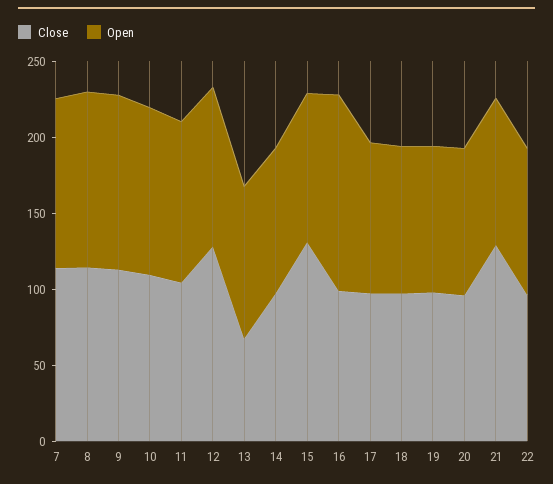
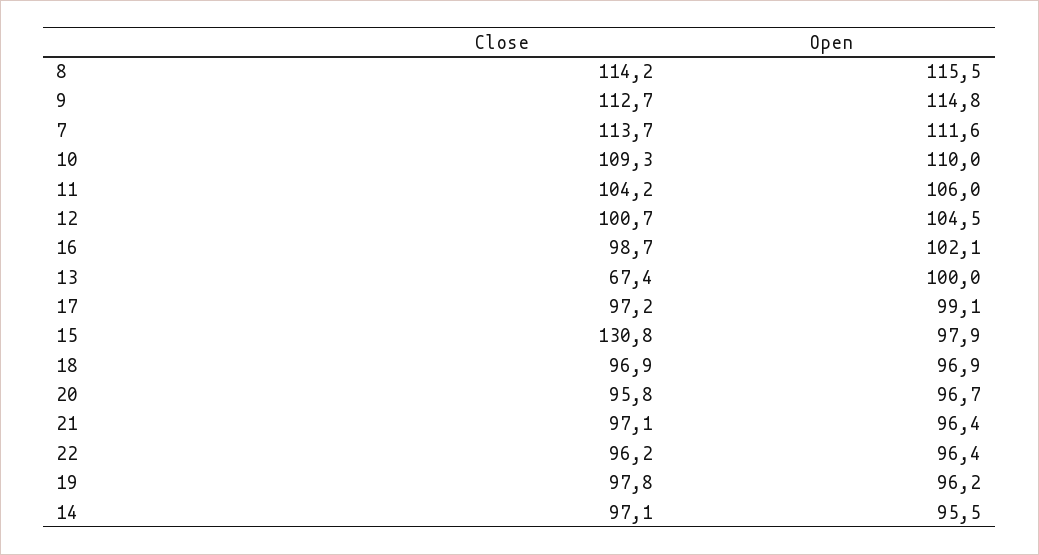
  {
    "Close": {
      "7": 113.7,
      "8": 114.2,
      "9": 112.7,
      "10": 109.3,
      "11": 104.2,
-     "12": 130,
+     "12": 100.7,
      "13": 67.4,
      "14": 97.1,
      "15": 130.8,
      "16": 98.7,
      "17": 97.2,
      "18": 96.9,
      "19": 97.8,
      "20": 95.8,
-     "21": 130,
+     "21": 97.1,
      "22": 96.2
    },
    "Open": {
      "7": 111.6,
      "8": 115.5,
      "9": 114.8,
      "10": 110,
      "11": 106,
      "12": 104.5,
      "13": 100,
      "14": 95.5,
      "15": 97.9,
-     "16": 130,
+     "16": 102.1,
      "17": 99.1,
      "18": 96.9,
      "19": 96.2,
      "20": 96.7,
      "21": 96.4,
      "22": 96.4
    }
  }

